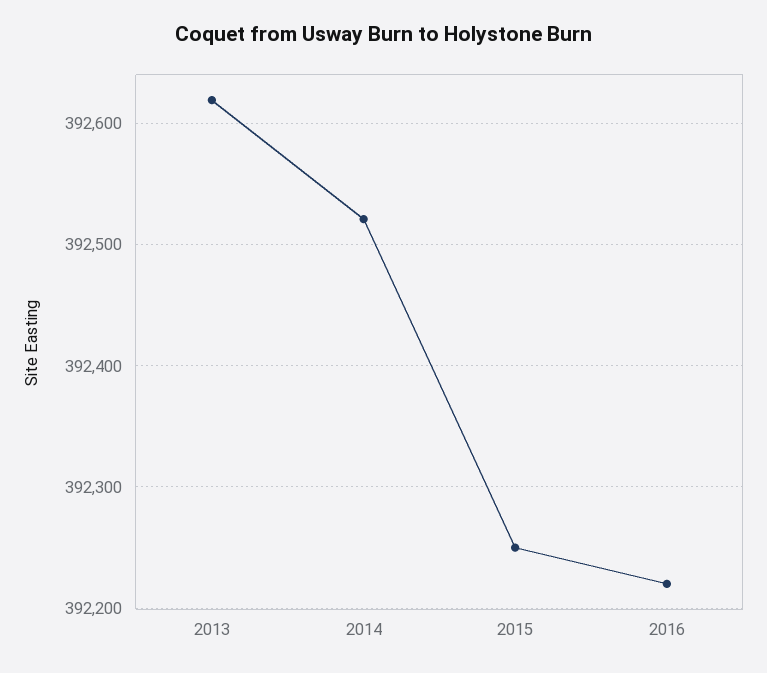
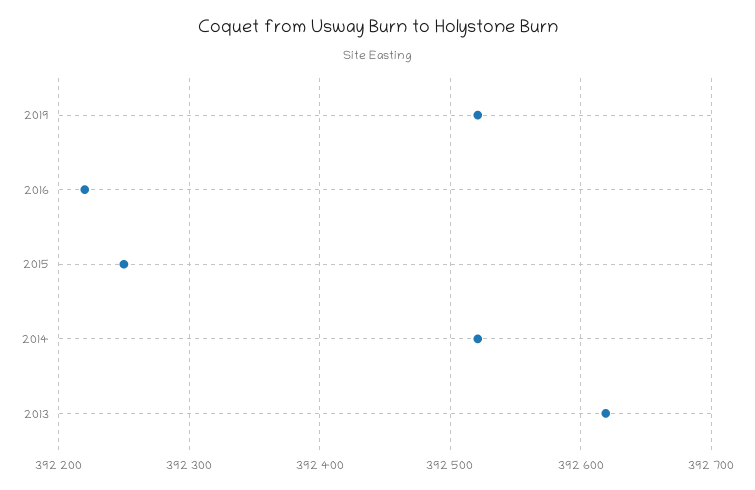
  {
    "2013": 392620,
    "2014": 392520,
    "2015": 392250,
-   "2016": 392220
+   "2016": 392220,
+   "2019": 392520
  }

